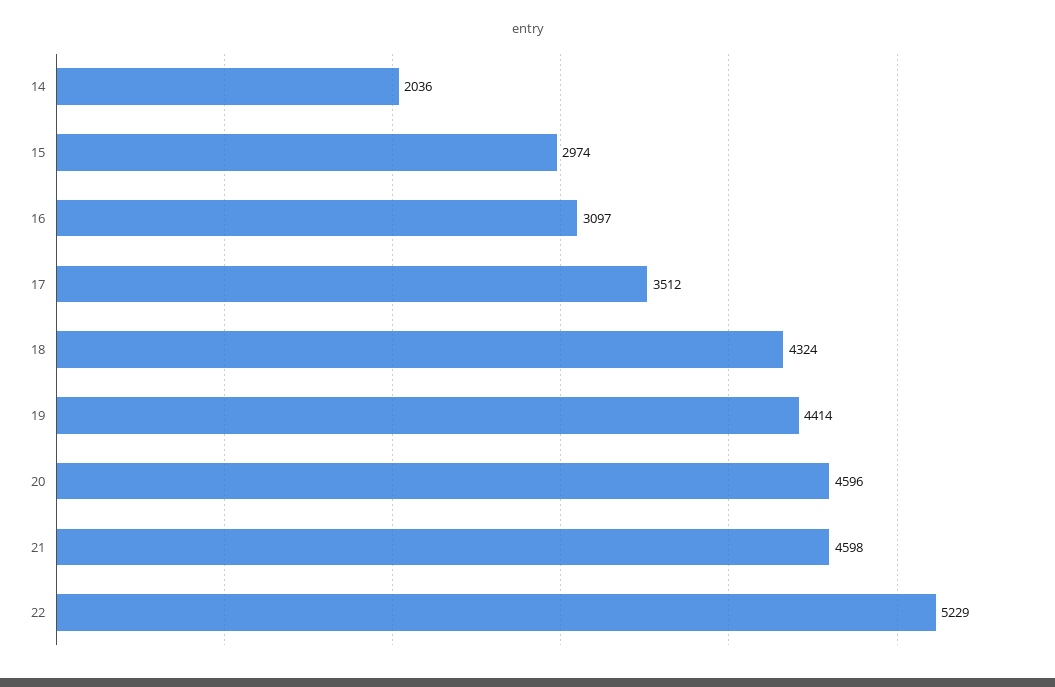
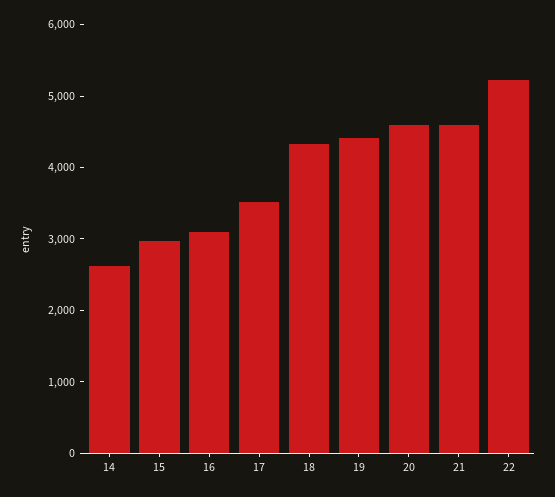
  {
-   "14": 2036,
+   "14": 2600,
    "15": 2974,
    "16": 3097,
    "17": 3512,
    "18": 4324,
    "19": 4414,
    "20": 4596,
    "21": 4598,
    "22": 5229
  }

